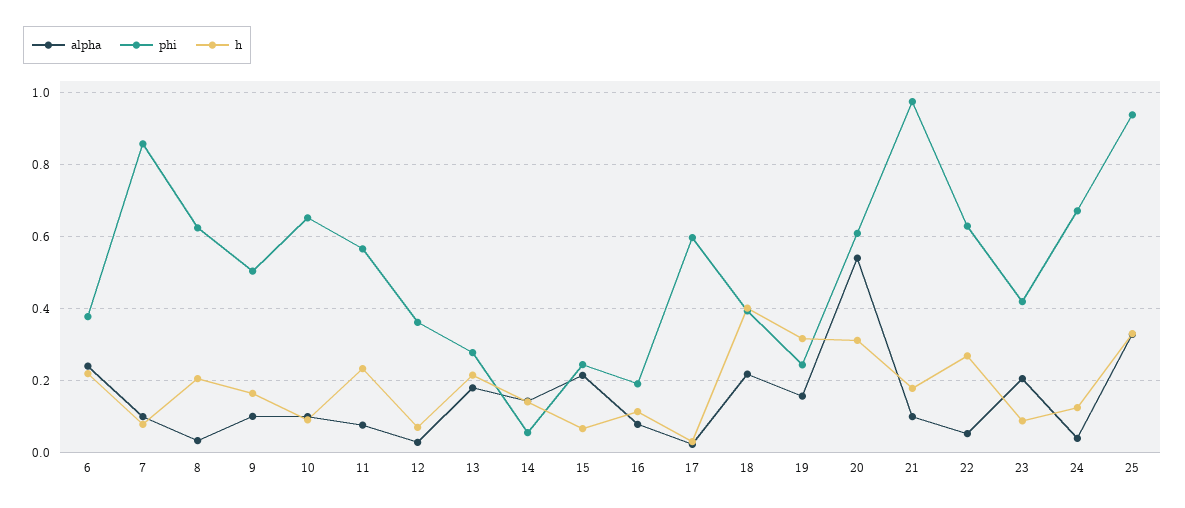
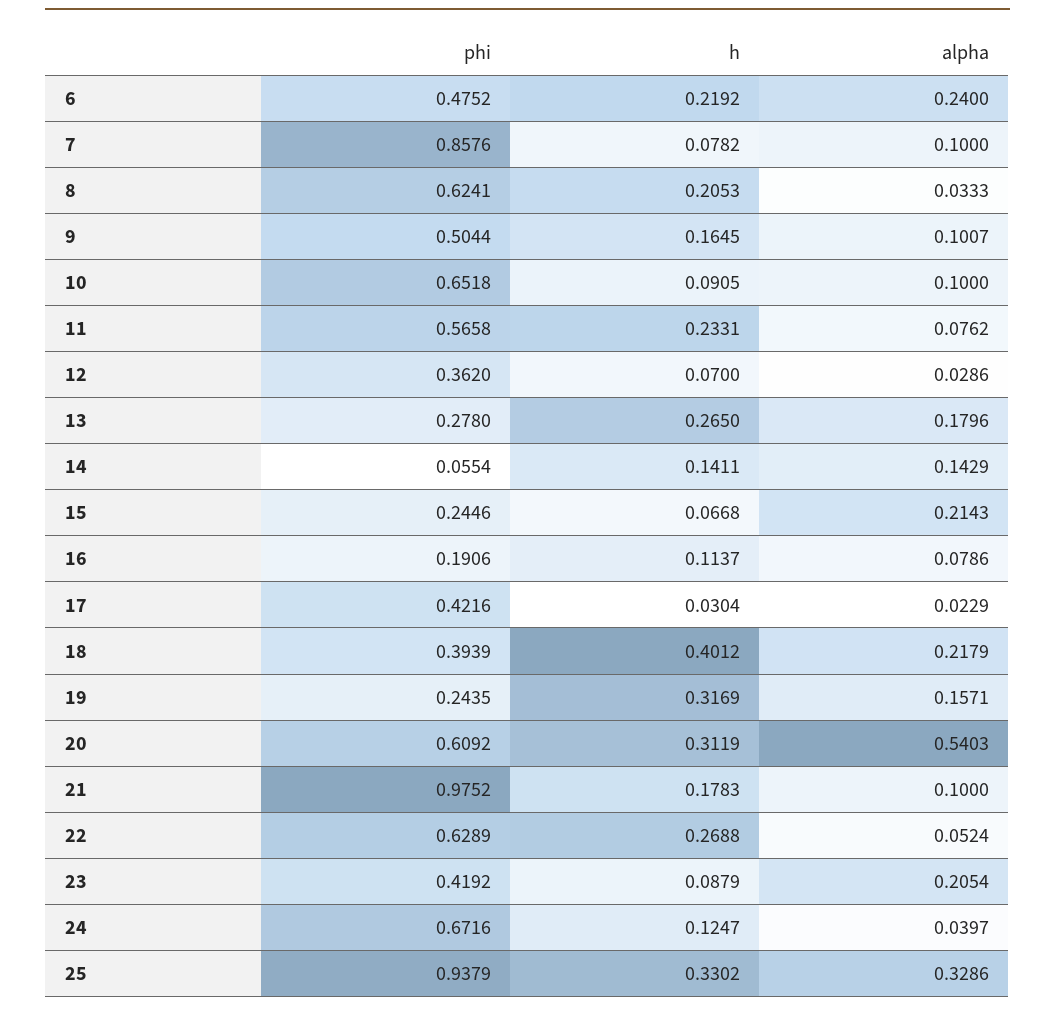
  {
    "alpha": {
      "6": 0.24,
      "7": 0.1,
      "8": 0.0333,
      "9": 0.1007,
      "10": 0.1,
      "11": 0.0762,
      "12": 0.0286,
      "13": 0.1796,
      "14": 0.1429,
      "15": 0.2143,
      "16": 0.0786,
      "17": 0.0229,
      "18": 0.2179,
      "19": 0.1571,
      "20": 0.5403,
      "21": 0.1,
      "22": 0.0524,
      "23": 0.2054,
      "24": 0.0397,
      "25": 0.3286
    },
    "phi": {
-     "6": 0.38,
+     "6": 0.4752,
      "7": 0.8576,
      "8": 0.6241,
      "9": 0.5044,
      "10": 0.6518,
      "11": 0.5658,
      "12": 0.362,
      "13": 0.278,
      "14": 0.0554,
      "15": 0.2446,
      "16": 0.1906,
-     "17": 0.6,
+     "17": 0.4216,
      "18": 0.3939,
      "19": 0.2435,
      "20": 0.6092,
      "21": 0.9752,
      "22": 0.6289,
      "23": 0.4192,
      "24": 0.6716,
      "25": 0.9379
    },
    "h": {
      "6": 0.2192,
      "7": 0.0782,
      "8": 0.2053,
      "9": 0.1645,
      "10": 0.0905,
      "11": 0.2331,
      "12": 0.07,
-     "13": 0.22,
+     "13": 0.265,
      "14": 0.1411,
      "15": 0.0668,
      "16": 0.1137,
      "17": 0.0304,
      "18": 0.4012,
      "19": 0.3169,
      "20": 0.3119,
      "21": 0.1783,
      "22": 0.2688,
      "23": 0.0879,
      "24": 0.1247,
      "25": 0.3302
    }
  }

